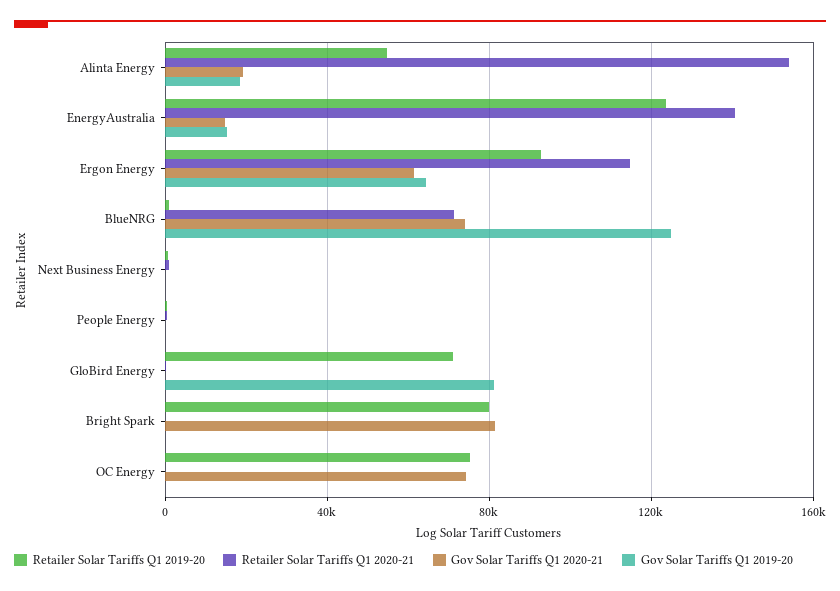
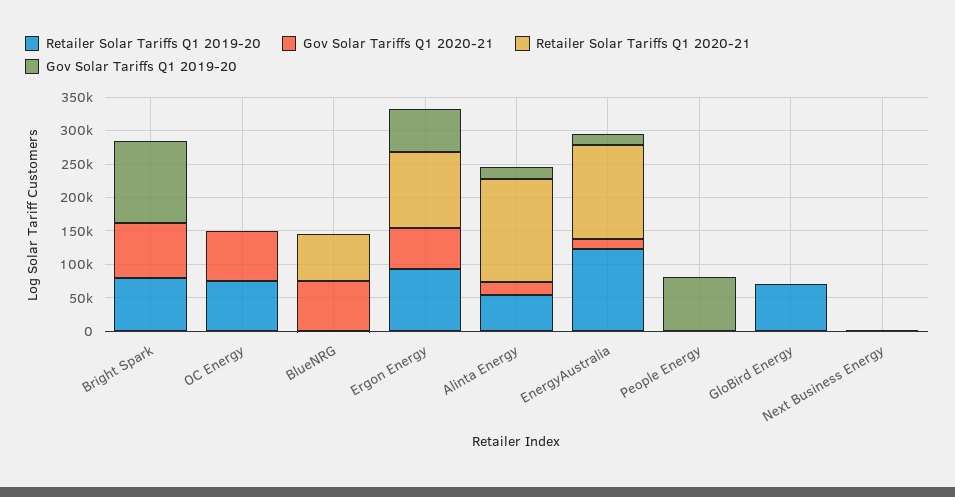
  {
    "Retailer Solar Tariffs Q1 2019-20": {
      "Alinta Energy": 55000,
      "EnergyAustralia": 125000,
      "Ergon Energy": 95000,
      "BlueNRG": 0,
      "Next Business Energy": 0,
      "People Energy": 0,
      "GloBird Energy": 70000,
      "Bright Spark": 80000,
      "OC Energy": 75000
    },
    "Retailer Solar Tariffs Q1 2020-21": {
      "Alinta Energy": 155000,
      "EnergyAustralia": 140000,
      "Ergon Energy": 115000,
      "BlueNRG": 70000,
      "Next Business Energy": 0,
      "People Energy": 0,
      "GloBird Energy": 0,
      "Bright Spark": 0,
      "OC Energy": 0
    },
    "Gov Solar Tariffs Q1 2020-21": {
      "Alinta Energy": 20000,
      "EnergyAustralia": 15000,
      "Ergon Energy": 60000,
      "BlueNRG": 75000,
      "Next Business Energy": 0,
      "People Energy": 0,
      "GloBird Energy": 0,
      "Bright Spark": 80000,
      "OC Energy": 75000
    },
    "Gov Solar Tariffs Q1 2019-20": {
      "Alinta Energy": 20000,
      "EnergyAustralia": 15000,
      "Ergon Energy": 65000,
-     "BlueNRG": 125000,
+     "BlueNRG": 0,
      "Next Business Energy": 0,
-     "People Energy": 0,
+     "People Energy": 75000,
-     "GloBird Energy": 80000,
+     "GloBird Energy": 0,
-     "Bright Spark": 0,
+     "Bright Spark": 125000,
      "OC Energy": 0
    }
  }

